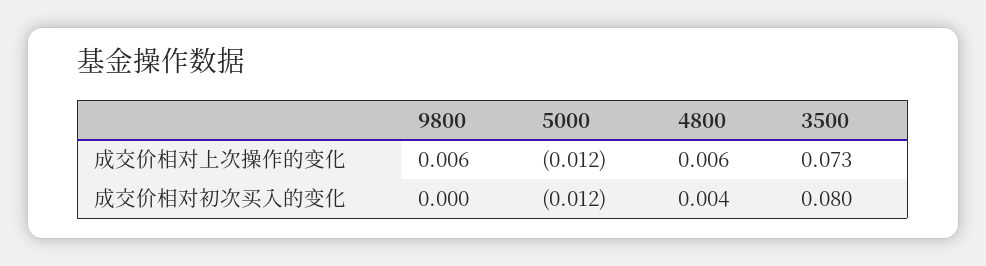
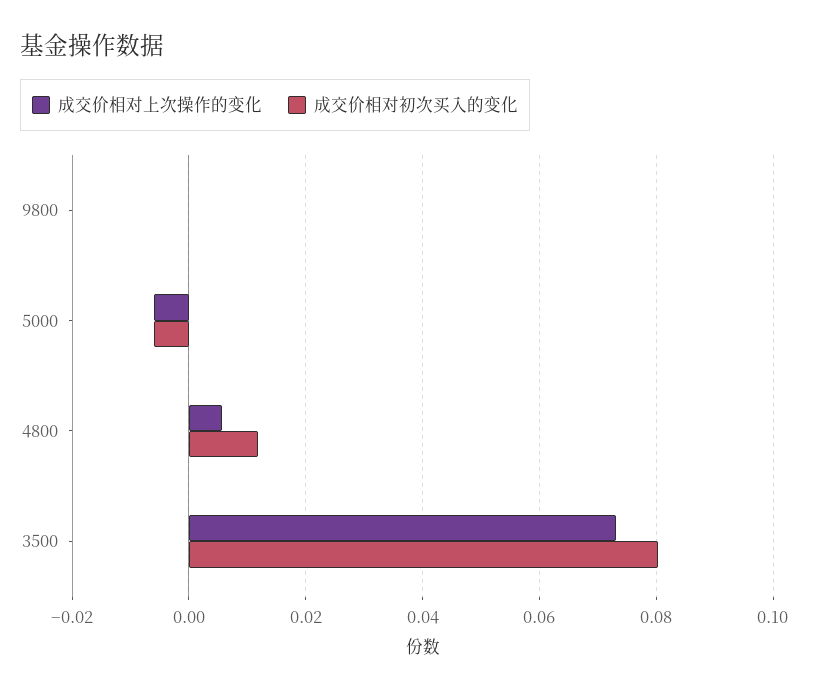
  {
    "成交价相对上次操作的变化": {
-     "9800": 0.006,
+     "9800": 0,
-     "5000": -0.012,
+     "5000": -0.006,
      "4800": 0.006,
      "3500": 0.073
    },
    "成交价相对初次买入的变化": {
      "9800": 0,
-     "5000": -0.012,
+     "5000": -0.006,
-     "4800": 0.004,
+     "4800": 0.012,
      "3500": 0.08
    }
  }

